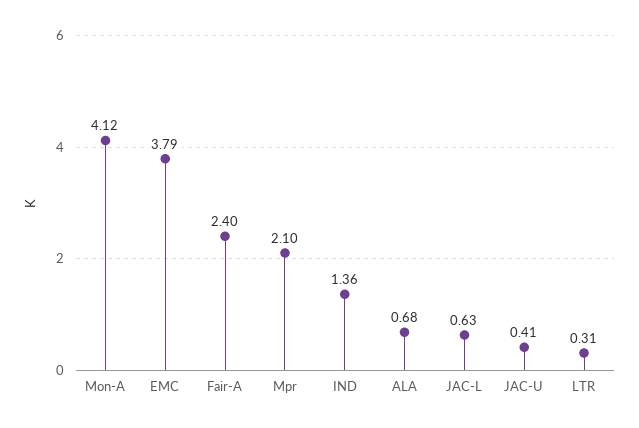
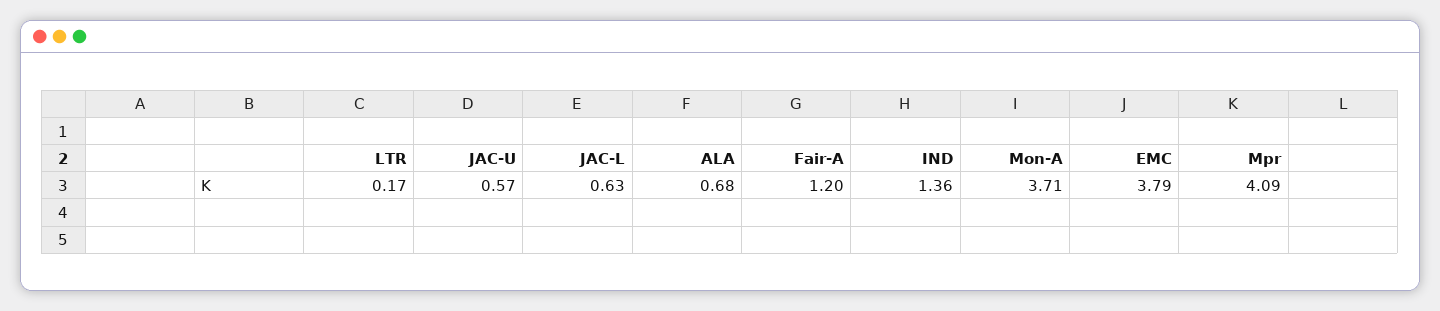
  {
-   "Mon-A": 4.12,
+   "Mon-A": 3.71,
    "EMC": 3.79,
-   "Fair-A": 2.4,
+   "Fair-A": 1.2,
-   "Mpr": 2.1,
+   "Mpr": 4.09,
    "IND": 1.36,
    "ALA": 0.68,
    "JAC-L": 0.63,
-   "JAC-U": 0.41,
+   "JAC-U": 0.57,
-   "LTR": 0.31
+   "LTR": 0.17
  }

